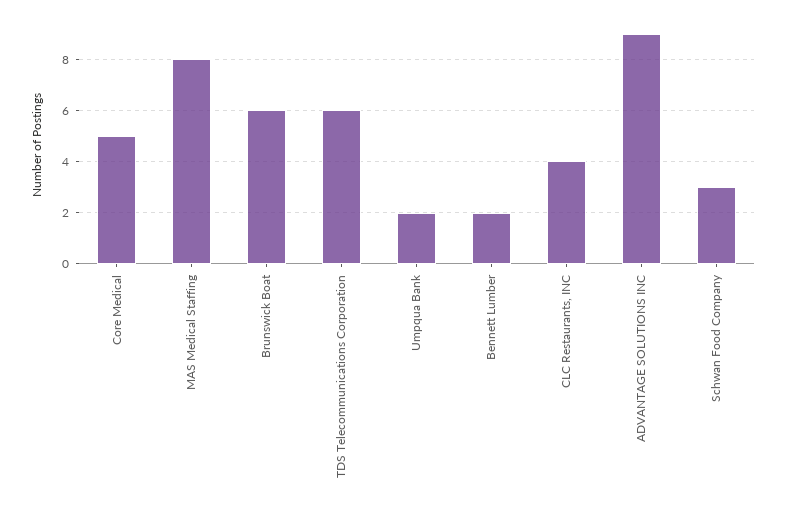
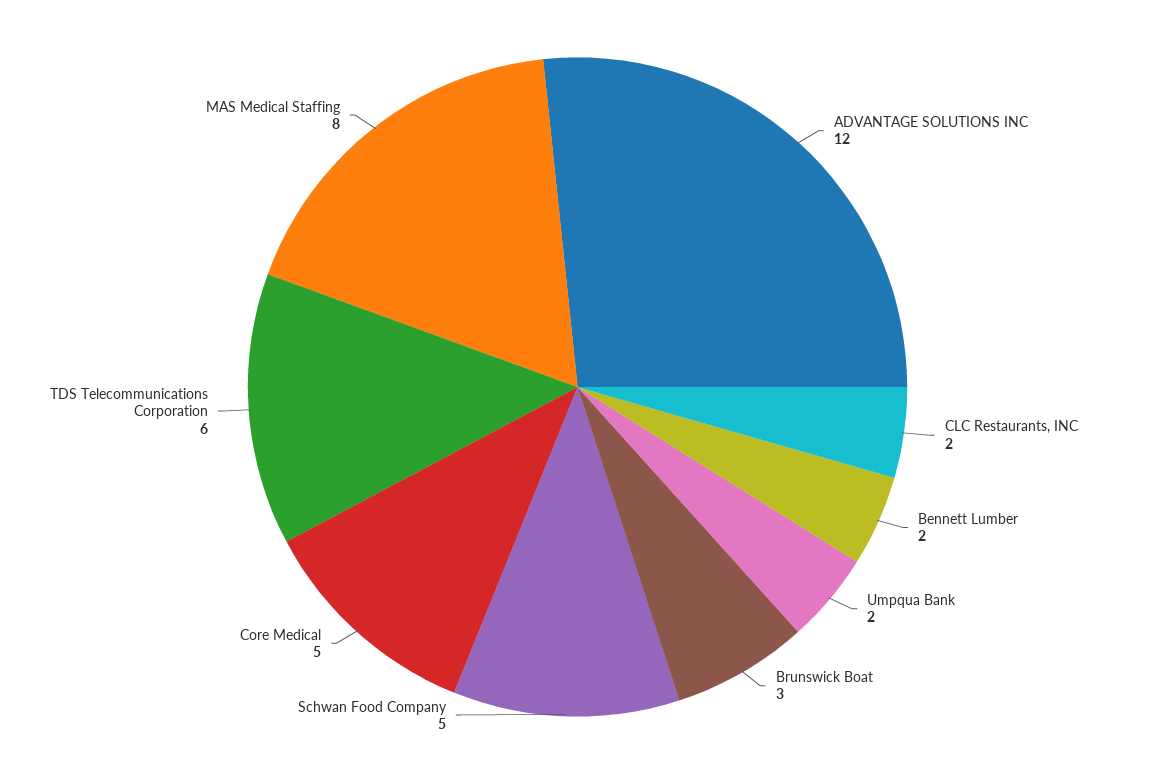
  {
    "Core Medical": 5,
    "MAS Medical Staffing": 8,
-   "Brunswick Boat": 6,
+   "Brunswick Boat": 3,
    "TDS Telecommunications Corporation": 6,
    "Umpqua Bank": 2,
    "Bennett Lumber": 2,
-   "CLC Restaurants, INC": 4,
+   "CLC Restaurants, INC": 2,
-   "ADVANTAGE SOLUTIONS INC": 9,
+   "ADVANTAGE SOLUTIONS INC": 12,
-   "Schwan Food Company": 3
+   "Schwan Food Company": 5
  }

